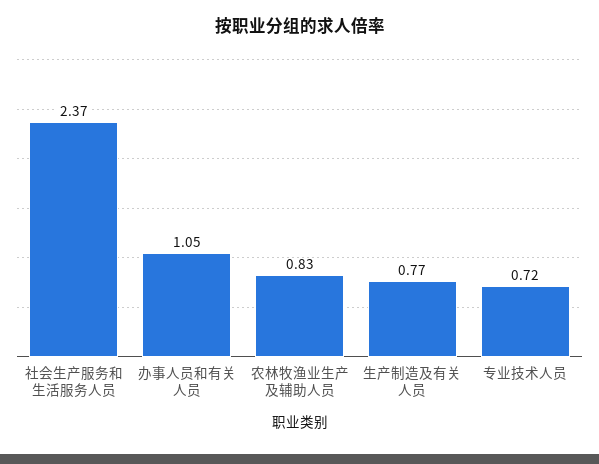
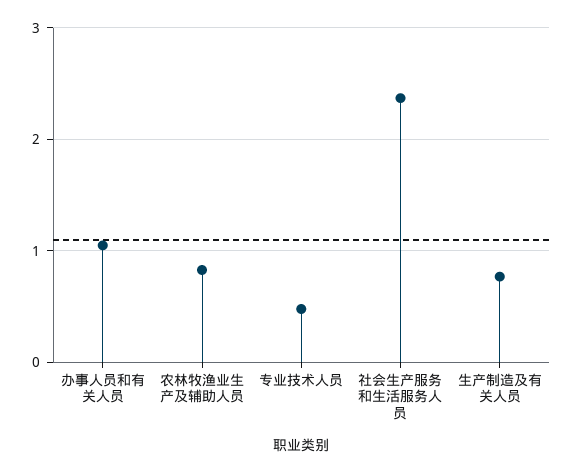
  {
    "社会生产服务和生活服务人员": 2.37,
    "办事人员和有关人员": 1.05,
    "农林牧渔业生产及辅助人员": 0.83,
    "生产制造及有关人员": 0.77,
-   "专业技术人员": 0.72
+   "专业技术人员": 0.5
  }

